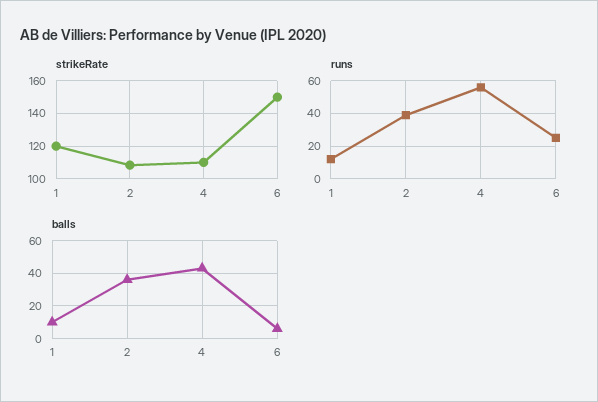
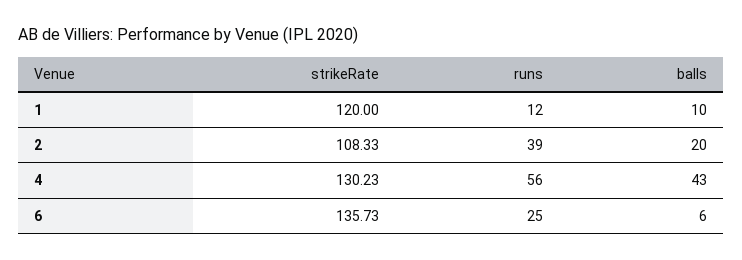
  {
    "strikeRate": {
      "1": 120,
      "2": 108.33,
-     "4": 110,
+     "4": 130.23,
-     "6": 150
+     "6": 135.73
    },
    "runs": {
      "1": 12,
      "2": 39,
      "4": 56,
      "6": 25
    },
    "balls": {
      "1": 10,
-     "2": 35,
+     "2": 20,
      "4": 43,
      "6": 6
    }
  }

